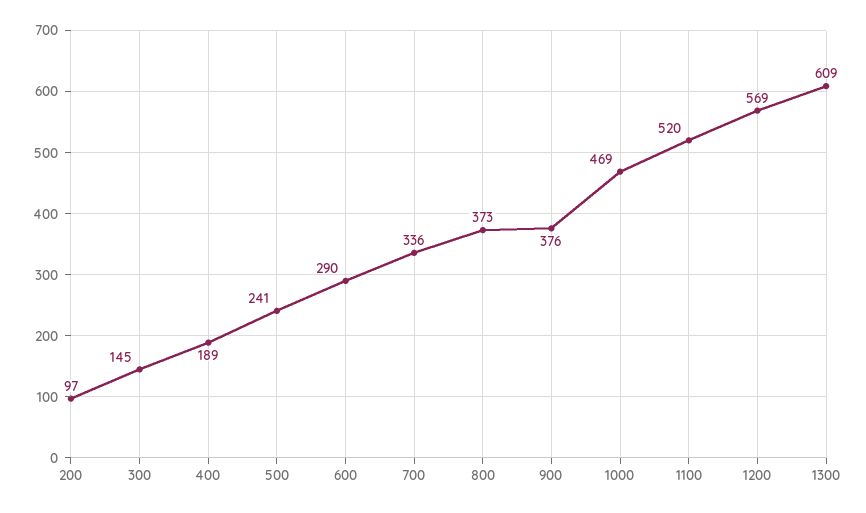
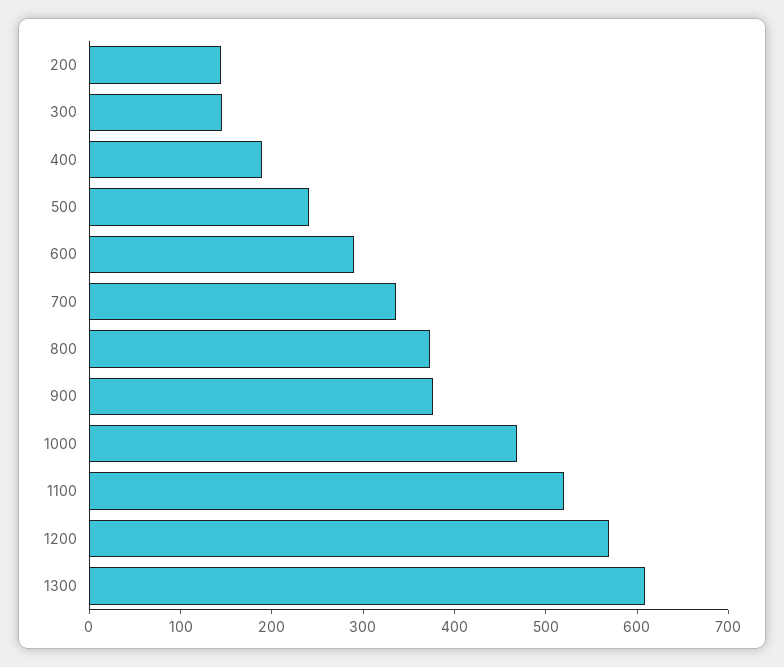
  {
-   "200": 97,
+   "200": 140,
    "300": 145,
    "400": 189,
    "500": 241,
    "600": 290,
    "700": 336,
    "800": 373,
    "900": 376,
    "1000": 469,
    "1100": 520,
    "1200": 569,
    "1300": 609
  }

